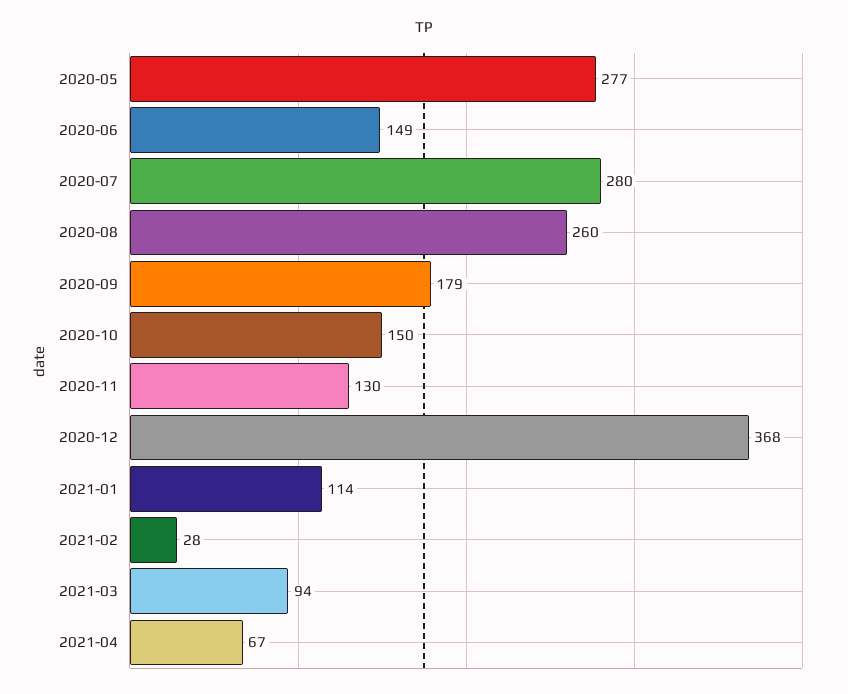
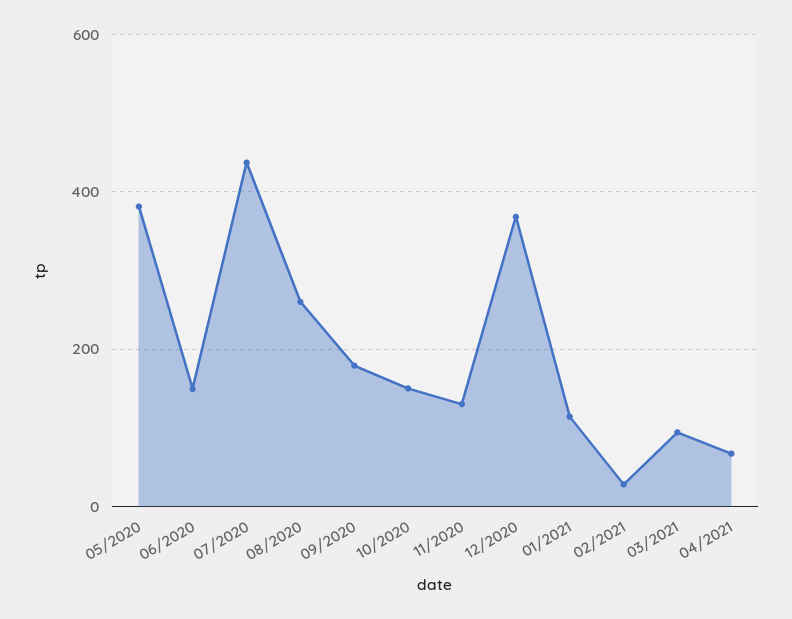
  {
-   "2020-05": 277,
+   "2020-05": 380,
    "2020-06": 149,
-   "2020-07": 280,
+   "2020-07": 440,
    "2020-08": 260,
    "2020-09": 179,
    "2020-10": 150,
    "2020-11": 130,
    "2020-12": 368,
    "2021-01": 114,
    "2021-02": 28,
    "2021-03": 94,
    "2021-04": 67
  }

